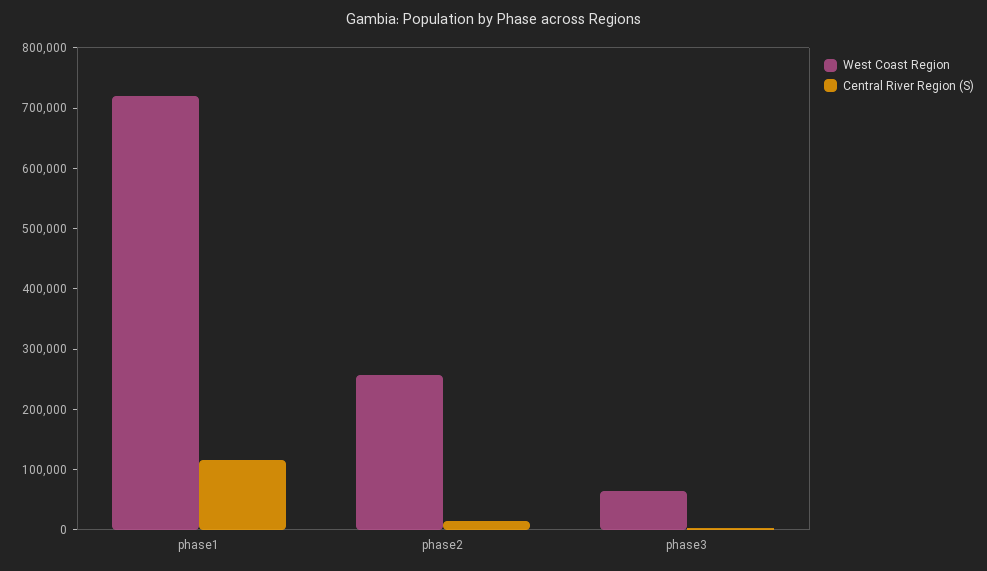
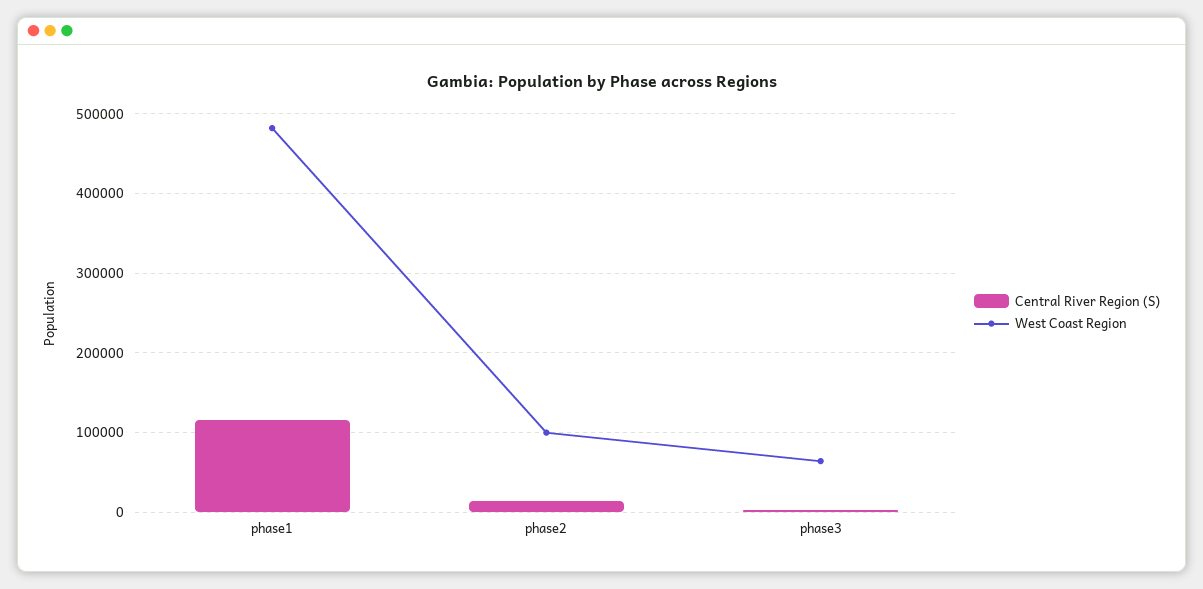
  {
    "West Coast Region": {
-     "phase1": 720000,
+     "phase1": 480000,
-     "phase2": 260000,
+     "phase2": 100000,
      "phase3": 60000
    },
    "Central River Region (S)": {
      "phase1": 120000,
      "phase2": 10000,
      "phase3": 0
    }
  }

